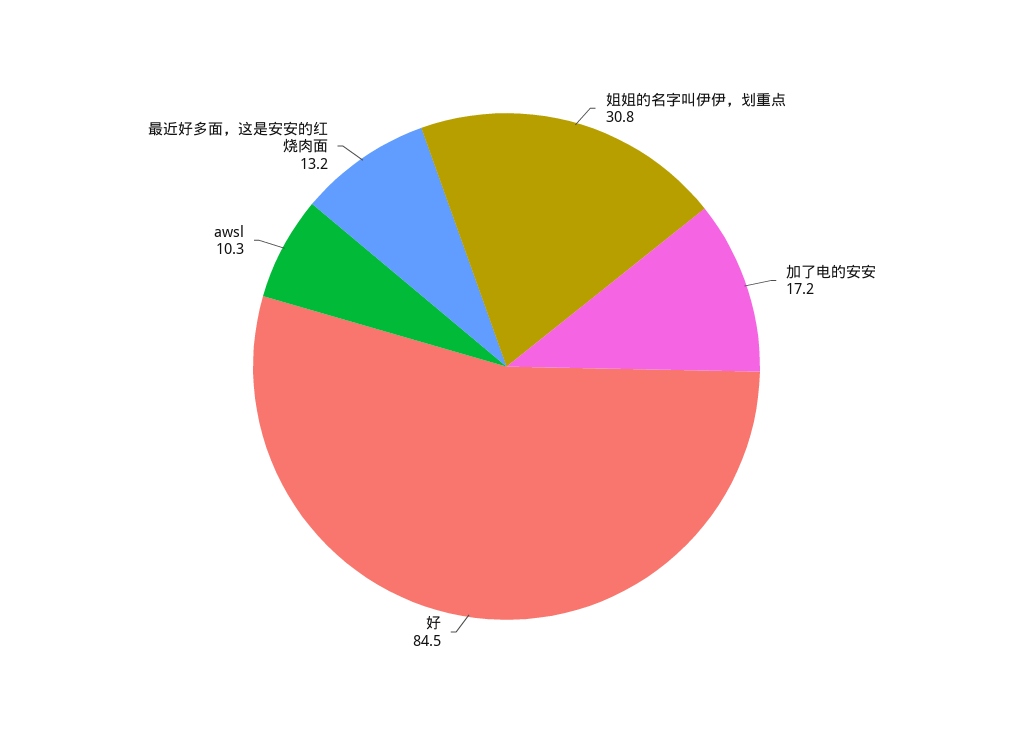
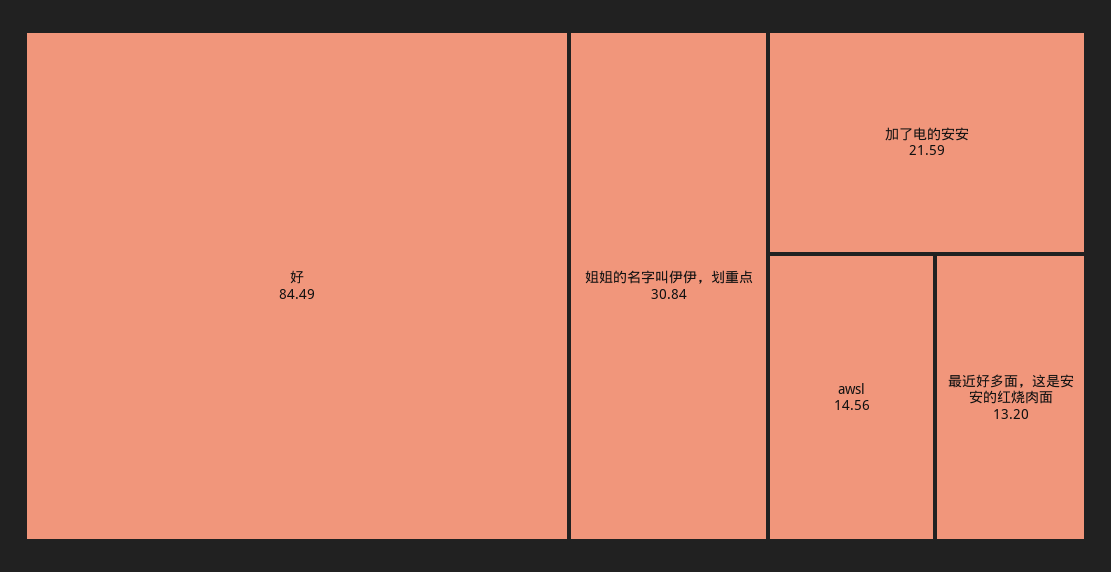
  {
    "姐姐的名字叫伊伊，划重点": 30.84,
-   "加了电的安安": 17.2,
+   "加了电的安安": 21.59,
    "好": 84.49,
-   "awsl": 10.3,
+   "awsl": 14.56,
    "最近好多面，这是安安的红烧肉面": 13.2
  }

